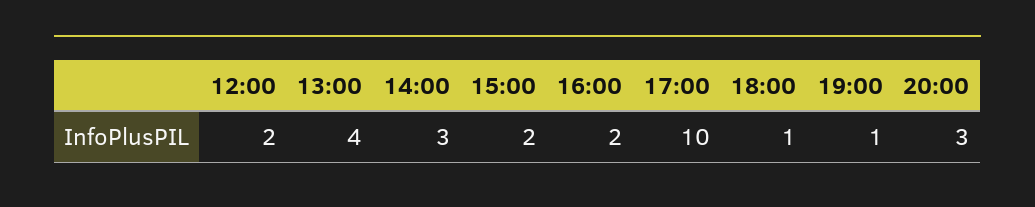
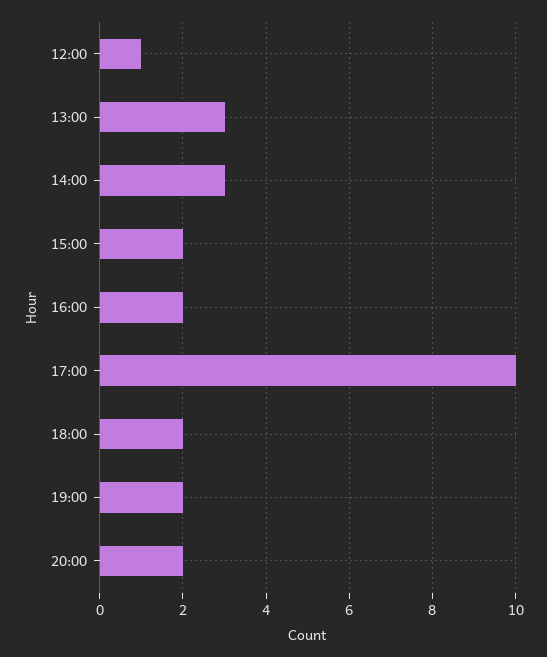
  {
-   "12:00": 2,
+   "12:00": 1,
-   "13:00": 4,
+   "13:00": 3,
    "14:00": 3,
    "15:00": 2,
    "16:00": 2,
    "17:00": 10,
-   "18:00": 1,
+   "18:00": 2,
-   "19:00": 1,
+   "19:00": 2,
-   "20:00": 3
+   "20:00": 2
  }

